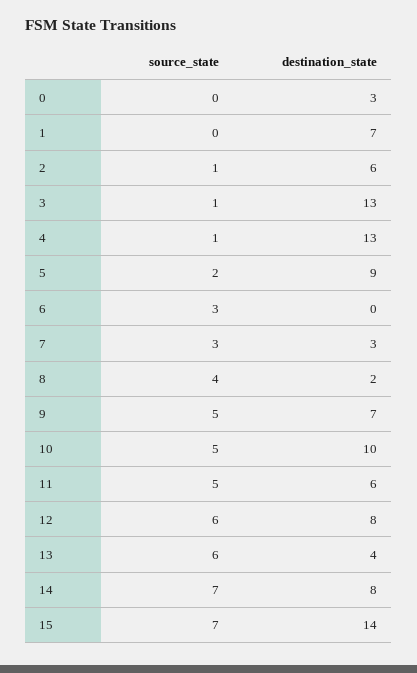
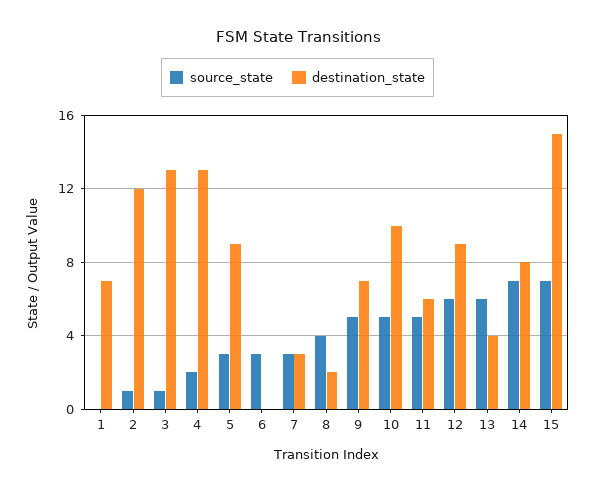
  {
    "source_state": {
-     "0": 0,
      "1": 0,
      "2": 1,
      "3": 1,
-     "4": 1,
+     "4": 2,
-     "5": 2,
+     "5": 3,
      "6": 3,
      "7": 3,
      "8": 4,
      "9": 5,
      "10": 5,
      "11": 5,
      "12": 6,
      "13": 6,
      "14": 7,
      "15": 7
    },
    "destination_state": {
-     "0": 3,
      "1": 7,
-     "2": 6,
+     "2": 12,
      "3": 13,
      "4": 13,
      "5": 9,
      "6": 0,
      "7": 3,
      "8": 2,
      "9": 7,
      "10": 10,
      "11": 6,
-     "12": 8,
+     "12": 9,
      "13": 4,
      "14": 8,
-     "15": 14
+     "15": 15
    }
  }

